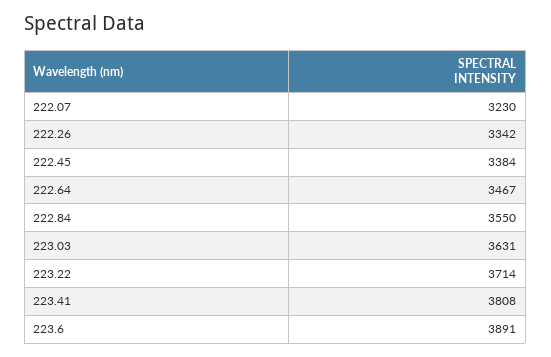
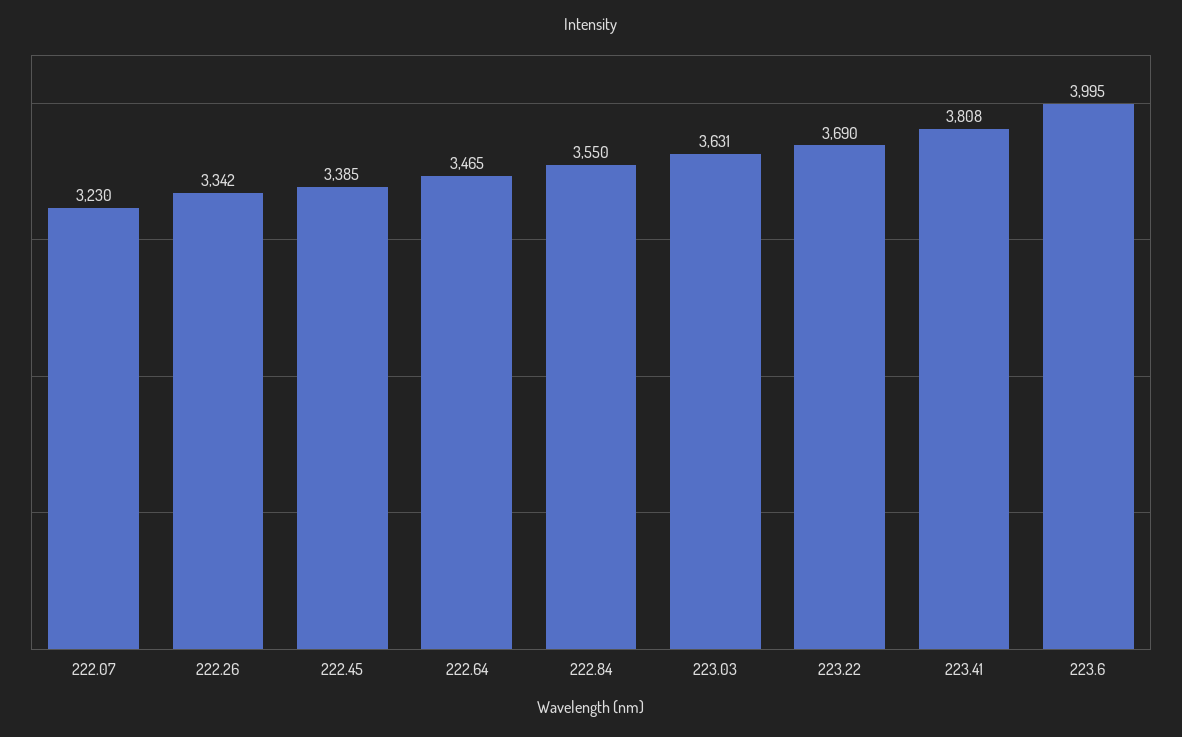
  {
    "222.07": 3230,
    "222.26": 3342,
-   "222.45": 3384,
+   "222.45": 3385,
-   "222.64": 3467,
+   "222.64": 3465,
    "222.84": 3550,
    "223.03": 3631,
-   "223.22": 3714,
+   "223.22": 3690,
    "223.41": 3808,
-   "223.6": 3891
+   "223.6": 3995
  }

